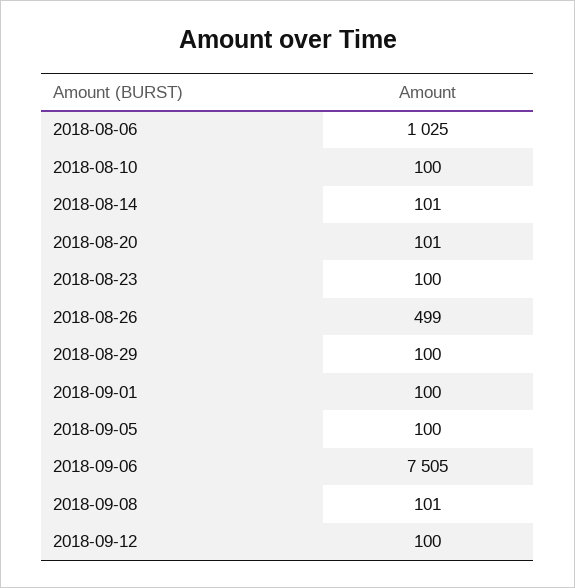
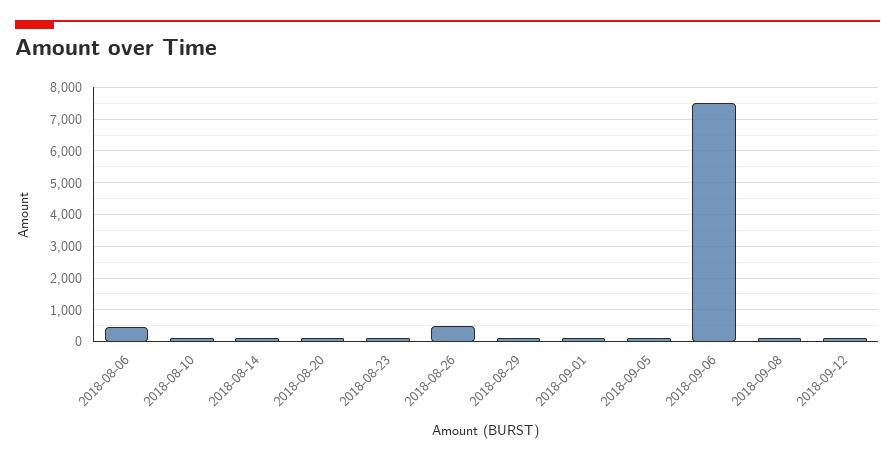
  {
-   "2018-08-06": 1025,
+   "2018-08-06": 400,
    "2018-08-10": 100,
    "2018-08-14": 101,
    "2018-08-20": 101,
    "2018-08-23": 100,
    "2018-08-26": 499,
    "2018-08-29": 100,
    "2018-09-01": 100,
    "2018-09-05": 100,
    "2018-09-06": 7505,
    "2018-09-08": 101,
    "2018-09-12": 100
  }

